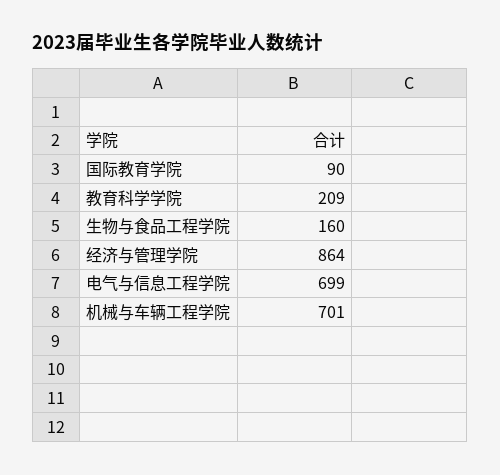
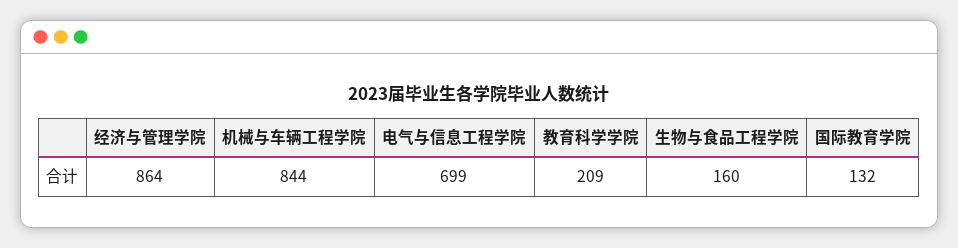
  {
-   "国际教育学院": 90,
+   "国际教育学院": 132,
    "教育科学学院": 209,
    "生物与食品工程学院": 160,
    "经济与管理学院": 864,
    "电气与信息工程学院": 699,
-   "机械与车辆工程学院": 701
+   "机械与车辆工程学院": 844
  }

